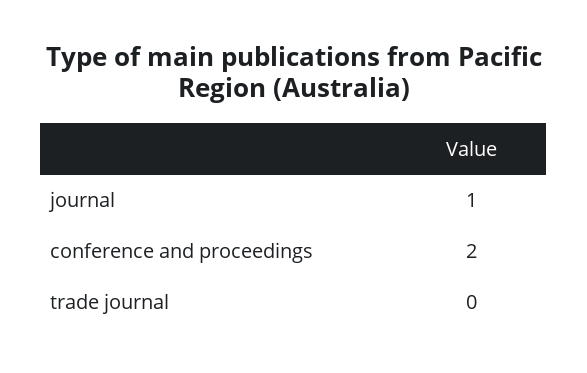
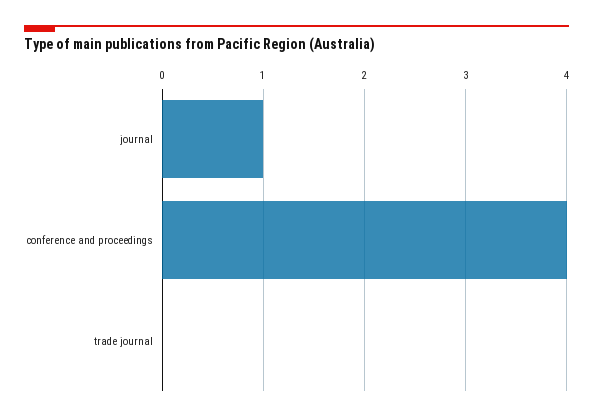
  {
    "journal": 1,
-   "conference and proceedings": 2,
+   "conference and proceedings": 4,
    "trade journal": 0
  }

